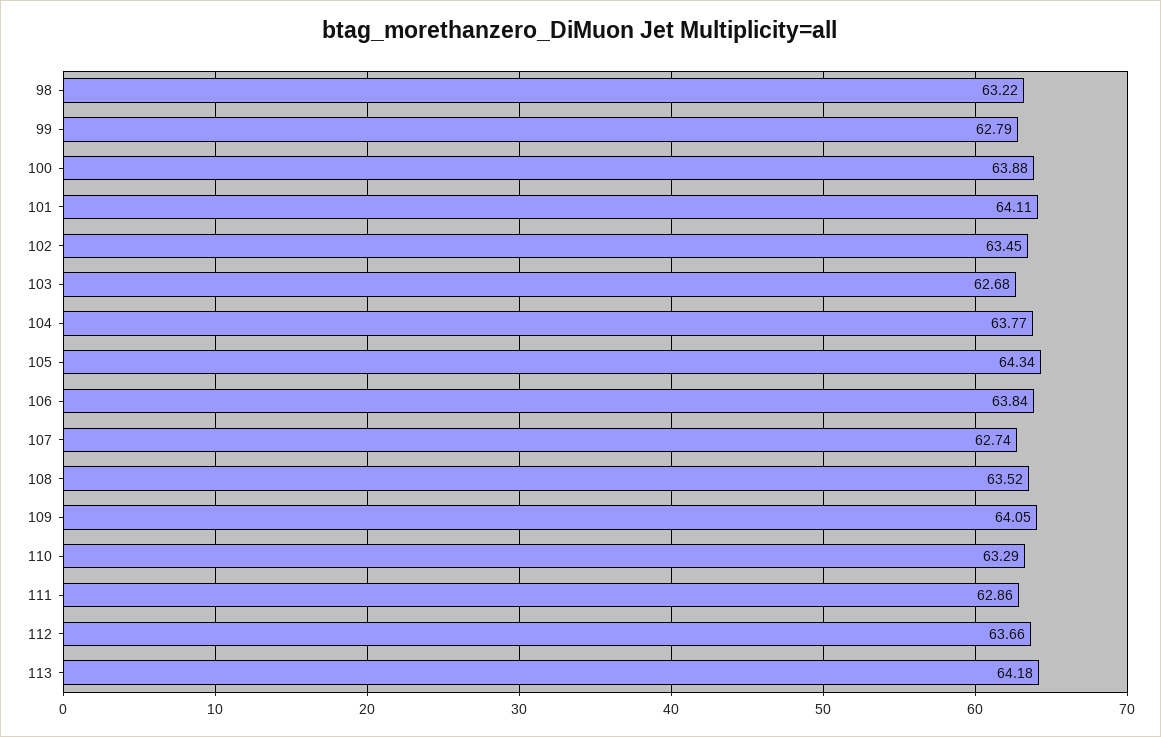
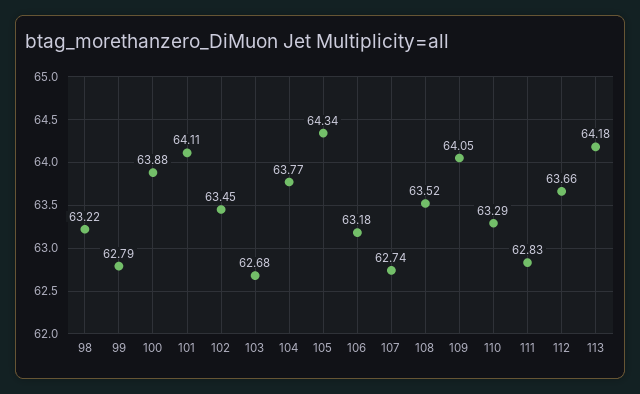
  {
    "98": 63.22,
    "99": 62.79,
    "100": 63.88,
    "101": 64.11,
    "102": 63.45,
    "103": 62.68,
    "104": 63.77,
    "105": 64.34,
-   "106": 63.84,
+   "106": 63.18,
    "107": 62.74,
    "108": 63.52,
    "109": 64.05,
    "110": 63.29,
-   "111": 62.86,
+   "111": 62.83,
    "112": 63.66,
    "113": 64.18
  }

